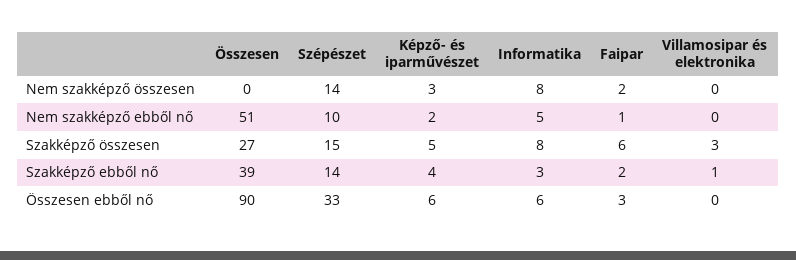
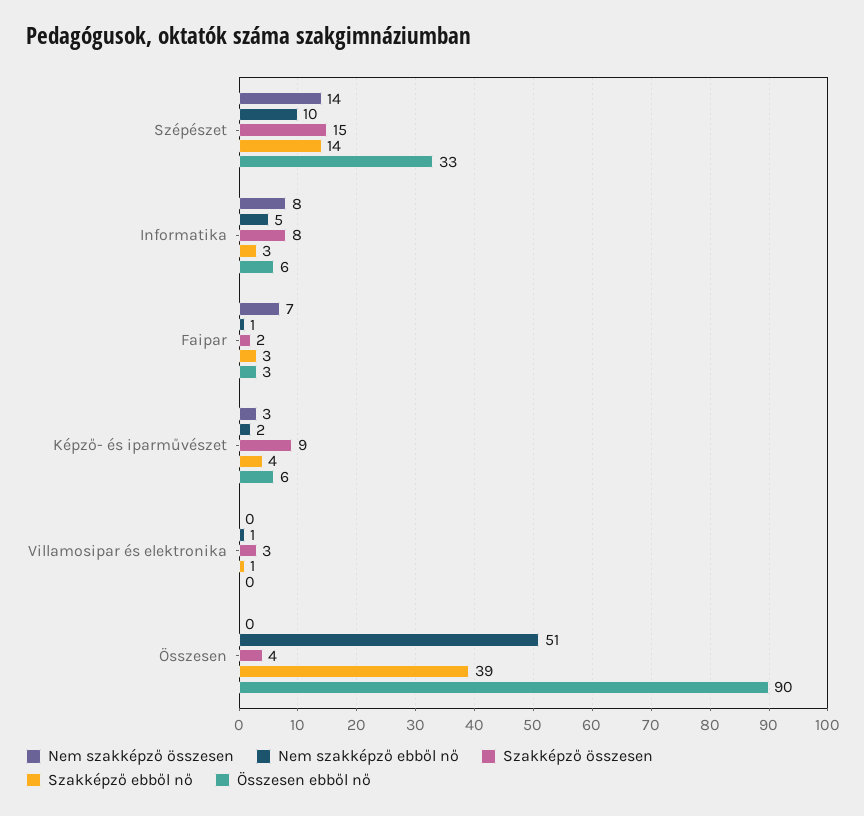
  {
    "Nem szakképző összesen": {
      "Összesen": 0,
      "Szépészet": 14,
      "Képző- és iparművészet": 3,
      "Informatika": 8,
-     "Faipar": 2,
+     "Faipar": 7,
      "Villamosipar és elektronika": 0
    },
    "Nem szakképző ebből nő": {
      "Összesen": 51,
      "Szépészet": 10,
      "Képző- és iparművészet": 2,
      "Informatika": 5,
      "Faipar": 1,
-     "Villamosipar és elektronika": 0
+     "Villamosipar és elektronika": 1
    },
    "Szakképző összesen": {
-     "Összesen": 27,
+     "Összesen": 4,
      "Szépészet": 15,
-     "Képző- és iparművészet": 5,
+     "Képző- és iparművészet": 9,
      "Informatika": 8,
-     "Faipar": 6,
+     "Faipar": 2,
      "Villamosipar és elektronika": 3
    },
    "Szakképző ebből nő": {
      "Összesen": 39,
      "Szépészet": 14,
      "Képző- és iparművészet": 4,
      "Informatika": 3,
-     "Faipar": 2,
+     "Faipar": 3,
      "Villamosipar és elektronika": 1
    },
    "Összesen ebből nő": {
      "Összesen": 90,
      "Szépészet": 33,
      "Képző- és iparművészet": 6,
      "Informatika": 6,
      "Faipar": 3,
      "Villamosipar és elektronika": 0
    }
  }

